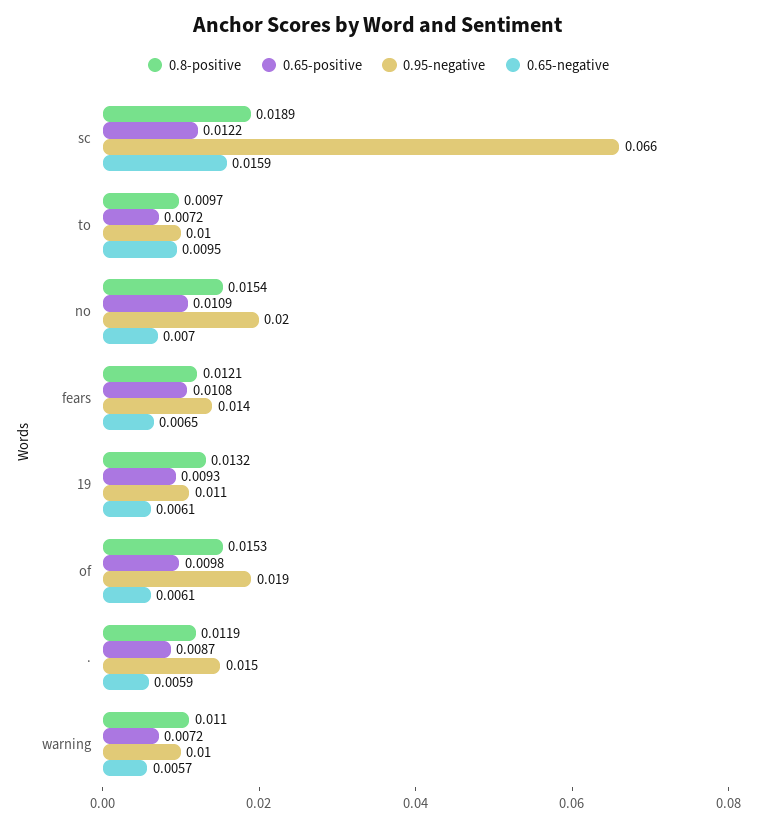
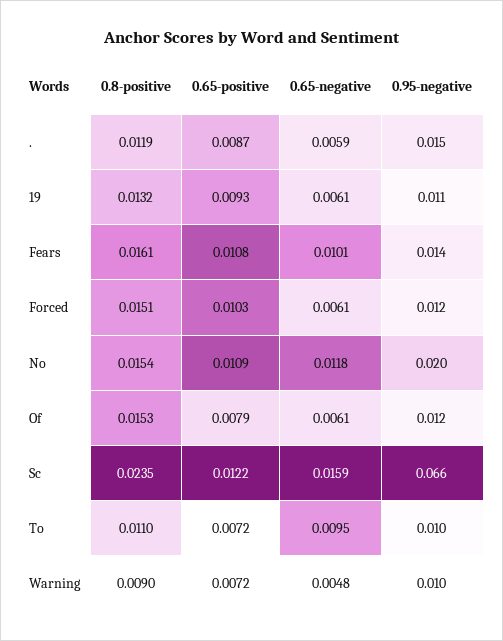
  {
    "0.8-positive": {
-     "sc": 0.0189,
+     "sc": 0.0235,
-     "to": 0.0097,
+     "to": 0.011,
      "no": 0.0154,
-     "fears": 0.0121,
+     "fears": 0.0161,
      "19": 0.0132,
      "of": 0.0153,
      ".": 0.0119,
-     "warning": 0.011
+     "warning": 0.009,
+     "Forced": 0.0151
    },
    "0.65-positive": {
      "sc": 0.0122,
      "to": 0.0072,
      "no": 0.0109,
      "fears": 0.0108,
      "19": 0.0093,
-     "of": 0.0098,
+     "of": 0.0079,
      ".": 0.0087,
-     "warning": 0.0072
+     "warning": 0.0072,
+     "Forced": 0.0103
    },
    "0.95-negative": {
      "sc": 0.066,
      "to": 0.01,
      "no": 0.02,
      "fears": 0.014,
      "19": 0.011,
-     "of": 0.019,
+     "of": 0.012,
      ".": 0.015,
-     "warning": 0.01
+     "warning": 0.01,
+     "Forced": 0.012
    },
    "0.65-negative": {
      "sc": 0.0159,
      "to": 0.0095,
-     "no": 0.007,
+     "no": 0.0118,
-     "fears": 0.0065,
+     "fears": 0.0101,
      "19": 0.0061,
      "of": 0.0061,
      ".": 0.0059,
-     "warning": 0.0057
+     "warning": 0.0048,
+     "Forced": 0.0061
    }
  }

